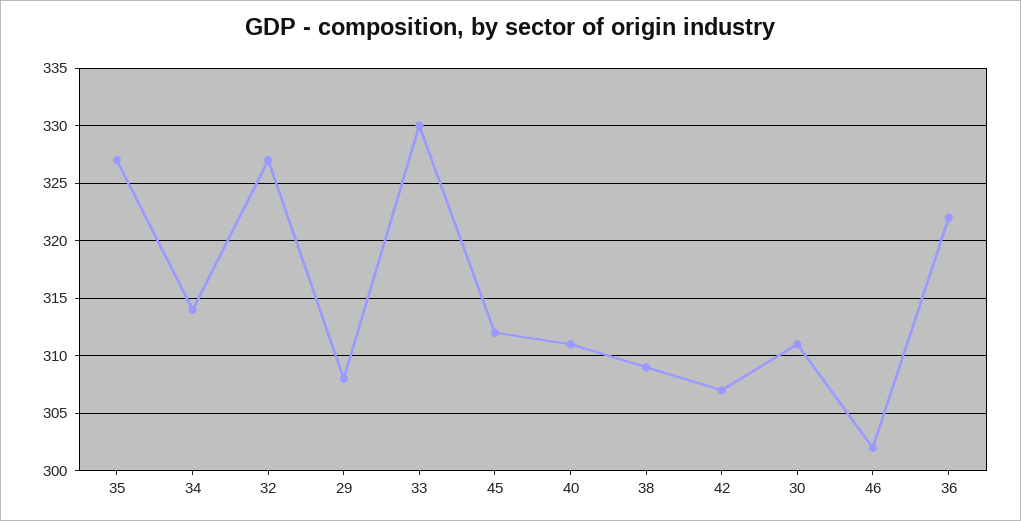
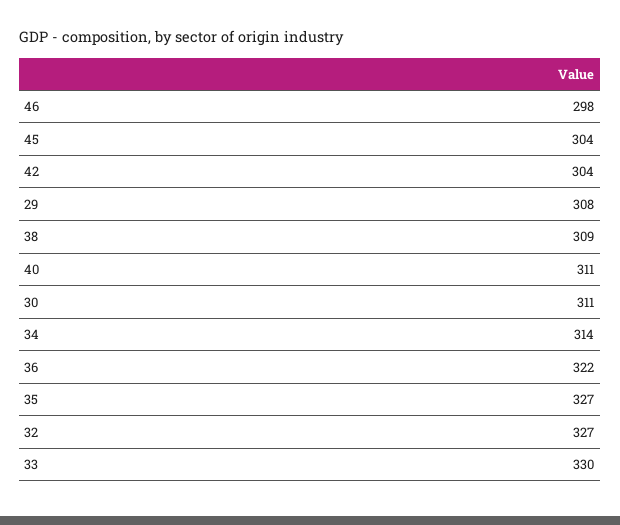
  {
    "35": 327,
    "34": 314,
    "32": 327,
    "29": 308,
    "33": 330,
-   "45": 312,
+   "45": 304,
    "40": 311,
    "38": 309,
-   "42": 307,
+   "42": 304,
    "30": 311,
-   "46": 302,
+   "46": 298,
    "36": 322
  }

